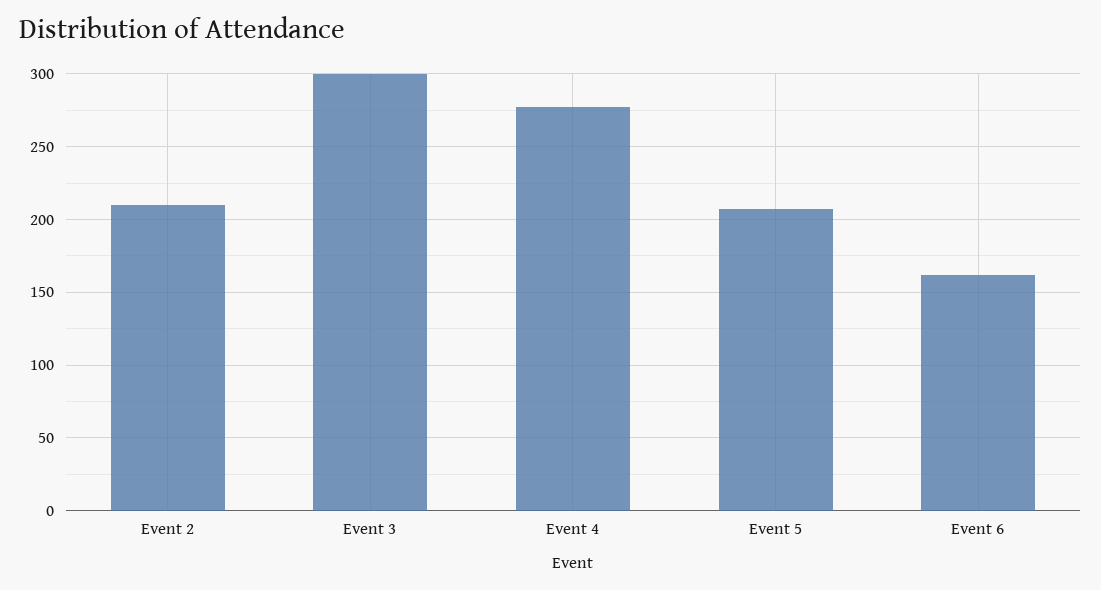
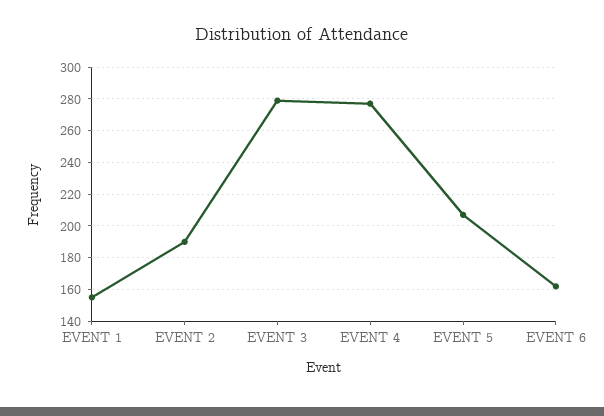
  {
-   "Event 2": 210,
+   "Event 2": 190,
-   "Event 3": 300,
+   "Event 3": 280,
    "Event 4": 275,
    "Event 5": 205,
-   "Event 6": 160
+   "Event 6": 160,
+   "EVENT 1": 155
  }

